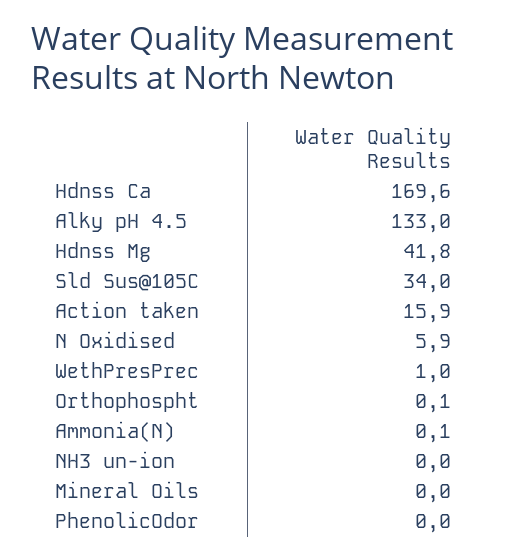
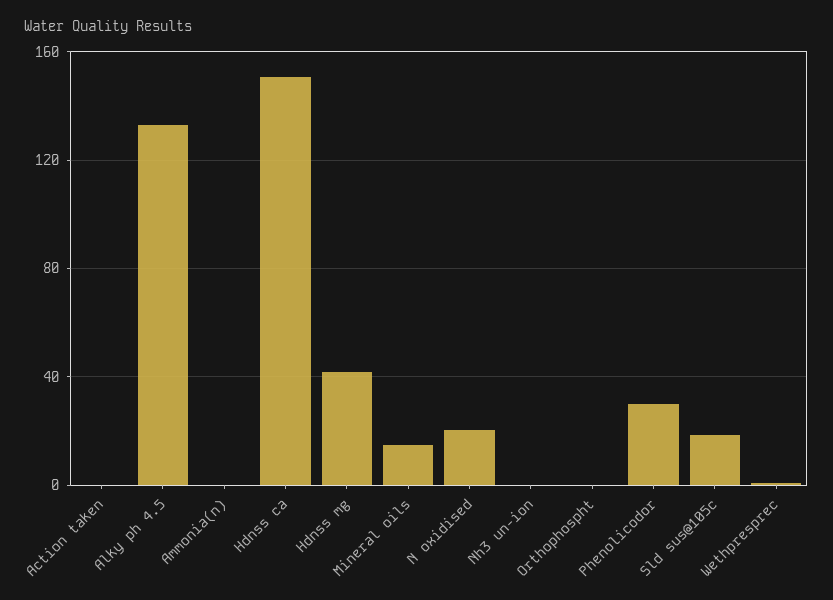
  {
-   "Hdnss Ca": 169.6,
+   "Hdnss Ca": 150,
    "Alky pH 4.5": 133,
    "Hdnss Mg": 41.8,
-   "Sld Sus@105C": 34,
+   "Sld Sus@105C": 20,
-   "Action taken": 15.9,
+   "Action taken": 0,
-   "N Oxidised": 5.9,
+   "N Oxidised": 20,
    "WethPresPrec": 1,
    "Orthophospht": 0.1,
    "Ammonia(N)": 0.1,
    "NH3 un-ion": 0,
-   "Mineral Oils": 0,
+   "Mineral Oils": 15,
-   "PhenolicOdor": 0
+   "PhenolicOdor": 30
  }

